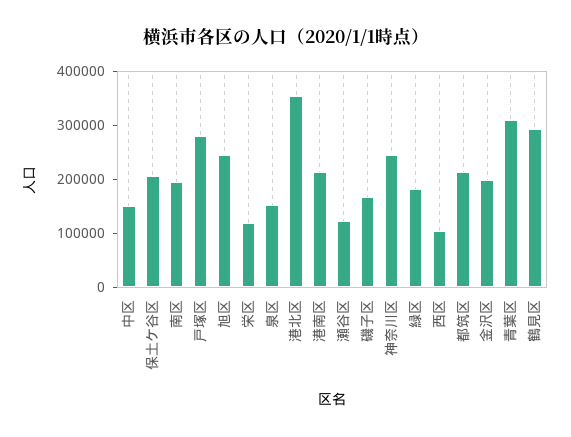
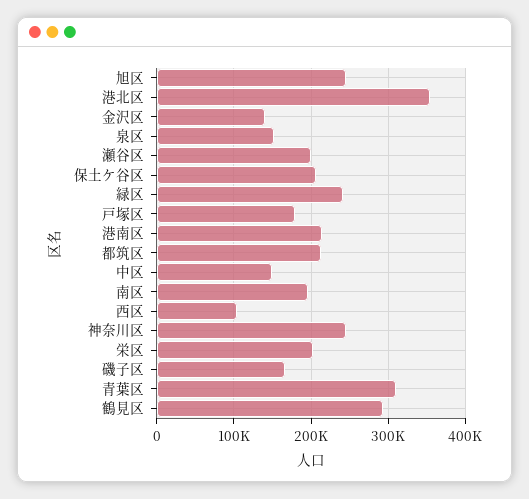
  {
    "中区": 150000,
    "保土ケ谷区": 210000,
    "南区": 200000,
-   "戸塚区": 280000,
+   "戸塚区": 180000,
    "旭区": 250000,
-   "栄区": 120000,
+   "栄区": 200000,
    "泉区": 150000,
    "港北区": 350000,
    "港南区": 210000,
-   "瀬谷区": 120000,
+   "瀬谷区": 200000,
    "磯子区": 170000,
    "神奈川区": 250000,
-   "緑区": 180000,
+   "緑区": 240000,
    "西区": 100000,
    "都筑区": 210000,
-   "金沢区": 200000,
+   "金沢区": 140000,
    "青葉区": 310000,
    "鶴見区": 290000
  }

